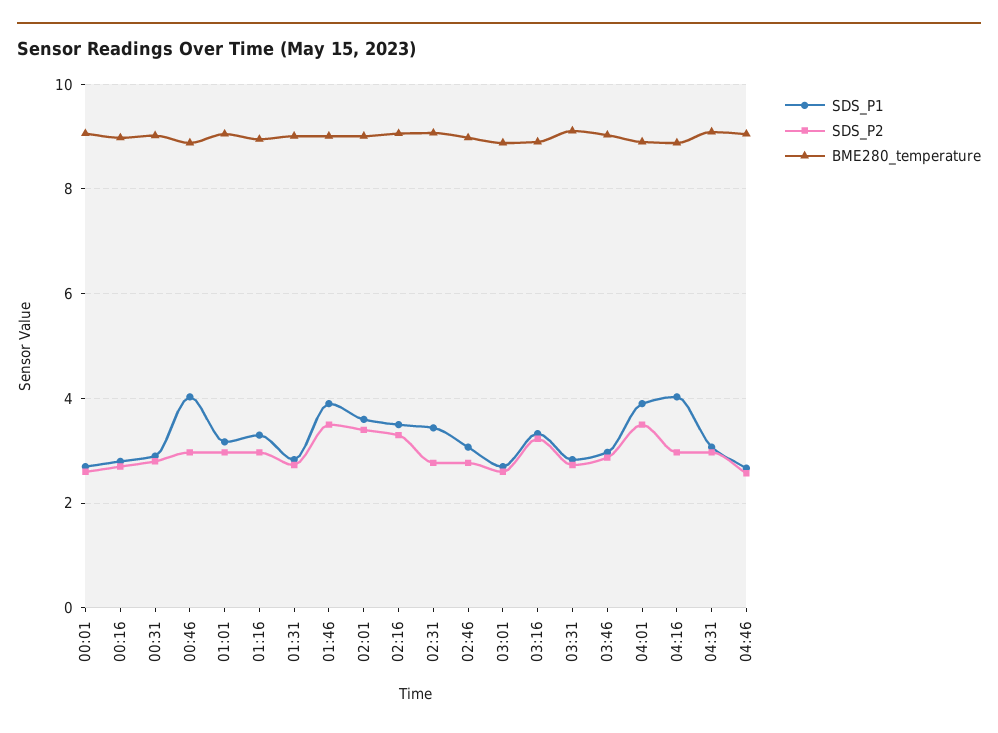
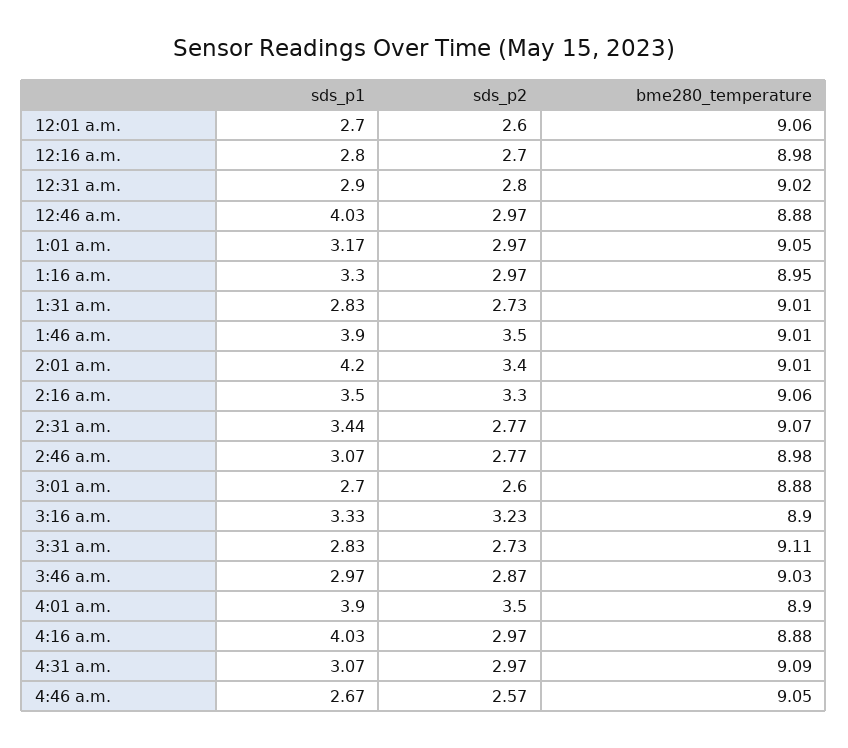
  {
    "SDS_P1": {
      "00:01": 2.7,
      "00:16": 2.8,
      "00:31": 2.9,
      "00:46": 4.03,
      "01:01": 3.17,
      "01:16": 3.3,
      "01:31": 2.83,
      "01:46": 3.9,
-     "02:01": 3.6,
+     "02:01": 4.2,
      "02:16": 3.5,
      "02:31": 3.44,
      "02:46": 3.07,
      "03:01": 2.7,
      "03:16": 3.33,
      "03:31": 2.83,
      "03:46": 2.97,
      "04:01": 3.9,
      "04:16": 4.03,
      "04:31": 3.07,
      "04:46": 2.67
    },
    "SDS_P2": {
      "00:01": 2.6,
      "00:16": 2.7,
      "00:31": 2.8,
      "00:46": 2.97,
      "01:01": 2.97,
      "01:16": 2.97,
      "01:31": 2.73,
      "01:46": 3.5,
      "02:01": 3.4,
      "02:16": 3.3,
      "02:31": 2.77,
      "02:46": 2.77,
      "03:01": 2.6,
      "03:16": 3.23,
      "03:31": 2.73,
      "03:46": 2.87,
      "04:01": 3.5,
      "04:16": 2.97,
      "04:31": 2.97,
      "04:46": 2.57
    },
    "BME280_temperature": {
      "00:01": 9.06,
      "00:16": 8.98,
      "00:31": 9.02,
      "00:46": 8.88,
      "01:01": 9.05,
      "01:16": 8.95,
      "01:31": 9.01,
      "01:46": 9.01,
      "02:01": 9.01,
      "02:16": 9.06,
      "02:31": 9.07,
      "02:46": 8.98,
      "03:01": 8.88,
      "03:16": 8.9,
      "03:31": 9.11,
      "03:46": 9.03,
      "04:01": 8.9,
      "04:16": 8.88,
      "04:31": 9.09,
      "04:46": 9.05
    }
  }

